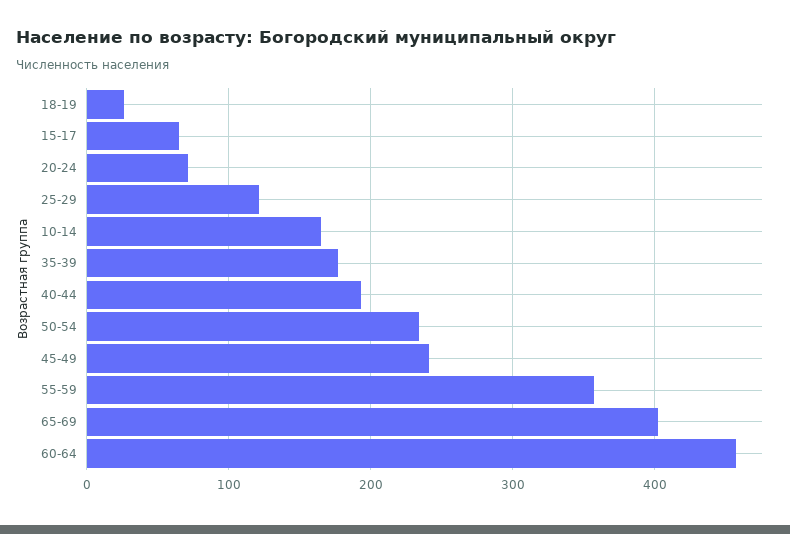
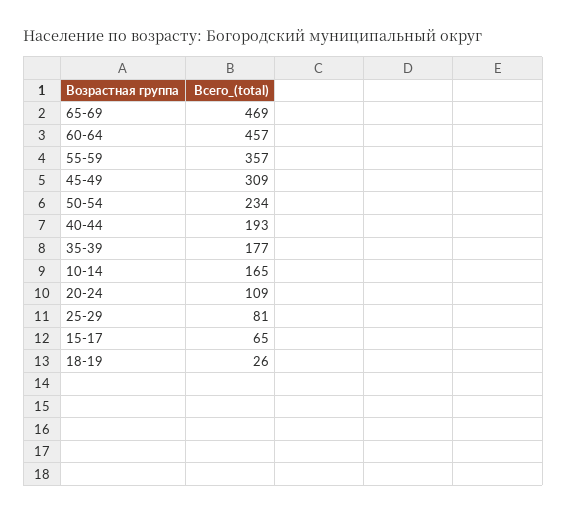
  {
    "18-19": 26,
    "15-17": 65,
-   "20-24": 70,
+   "20-24": 109,
-   "25-29": 120,
+   "25-29": 81,
    "10-14": 165,
    "35-39": 177,
    "40-44": 193,
    "50-54": 234,
-   "45-49": 240,
+   "45-49": 309,
    "55-59": 357,
-   "65-69": 400,
+   "65-69": 469,
    "60-64": 457
  }

